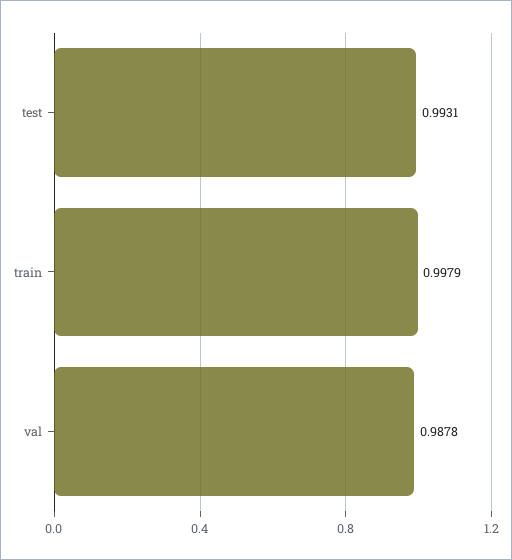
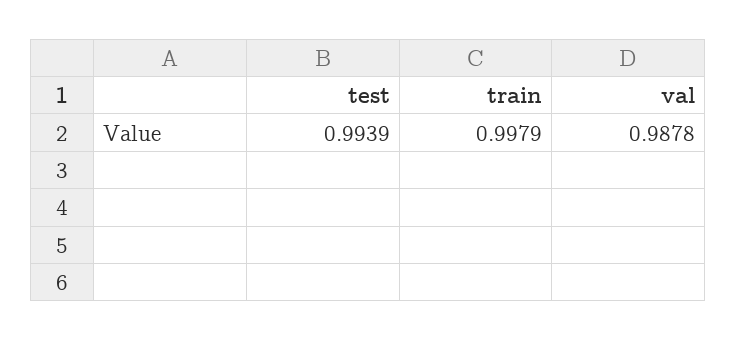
  {
-   "test": 0.9931,
+   "test": 0.9939,
    "train": 0.9979,
    "val": 0.9878
  }

